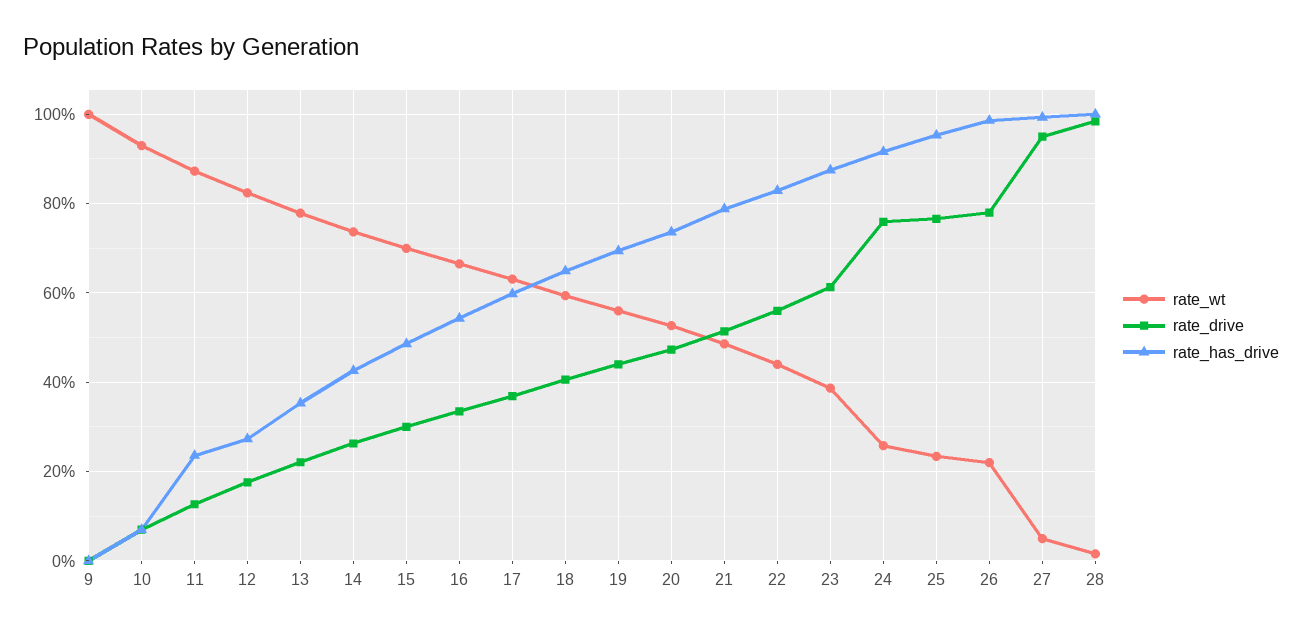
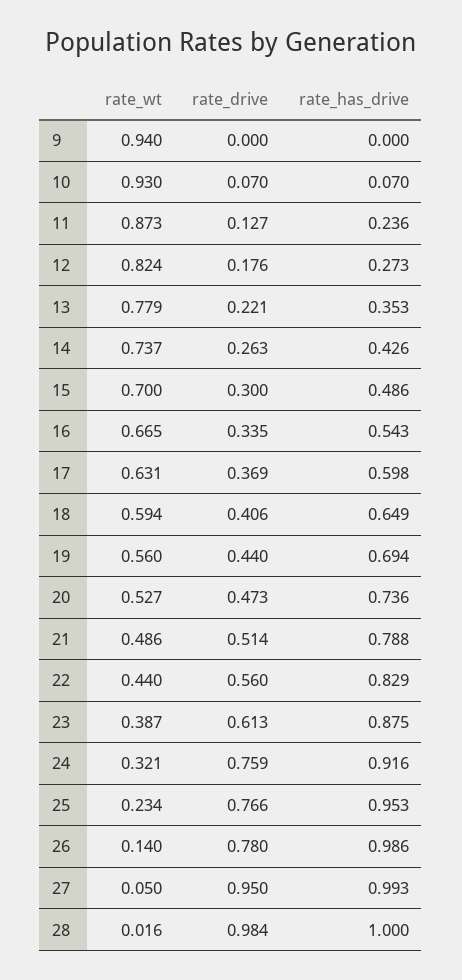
  {
    "rate_wt": {
-     "9": 1,
+     "9": 0.94,
      "10": 0.93,
      "11": 0.873,
      "12": 0.824,
      "13": 0.779,
      "14": 0.737,
      "15": 0.7,
      "16": 0.665,
      "17": 0.631,
      "18": 0.594,
      "19": 0.56,
      "20": 0.527,
      "21": 0.486,
      "22": 0.44,
      "23": 0.387,
-     "24": 0.26,
+     "24": 0.321,
      "25": 0.234,
-     "26": 0.22,
+     "26": 0.14,
      "27": 0.05,
      "28": 0.016
    },
    "rate_drive": {
      "9": 0,
      "10": 0.07,
      "11": 0.127,
      "12": 0.176,
      "13": 0.221,
      "14": 0.263,
      "15": 0.3,
      "16": 0.335,
      "17": 0.369,
      "18": 0.406,
      "19": 0.44,
      "20": 0.473,
      "21": 0.514,
      "22": 0.56,
      "23": 0.613,
      "24": 0.759,
      "25": 0.766,
      "26": 0.78,
      "27": 0.95,
      "28": 0.984
    },
    "rate_has_drive": {
      "9": 0,
      "10": 0.07,
      "11": 0.236,
      "12": 0.273,
      "13": 0.353,
      "14": 0.426,
      "15": 0.486,
      "16": 0.543,
      "17": 0.598,
      "18": 0.649,
      "19": 0.694,
      "20": 0.736,
      "21": 0.788,
      "22": 0.829,
      "23": 0.875,
      "24": 0.916,
      "25": 0.953,
      "26": 0.986,
      "27": 0.993,
      "28": 1
    }
  }

